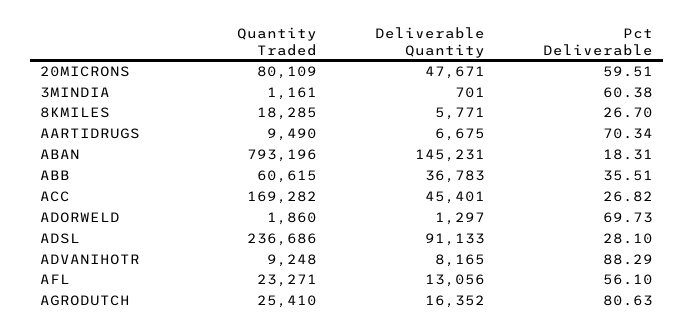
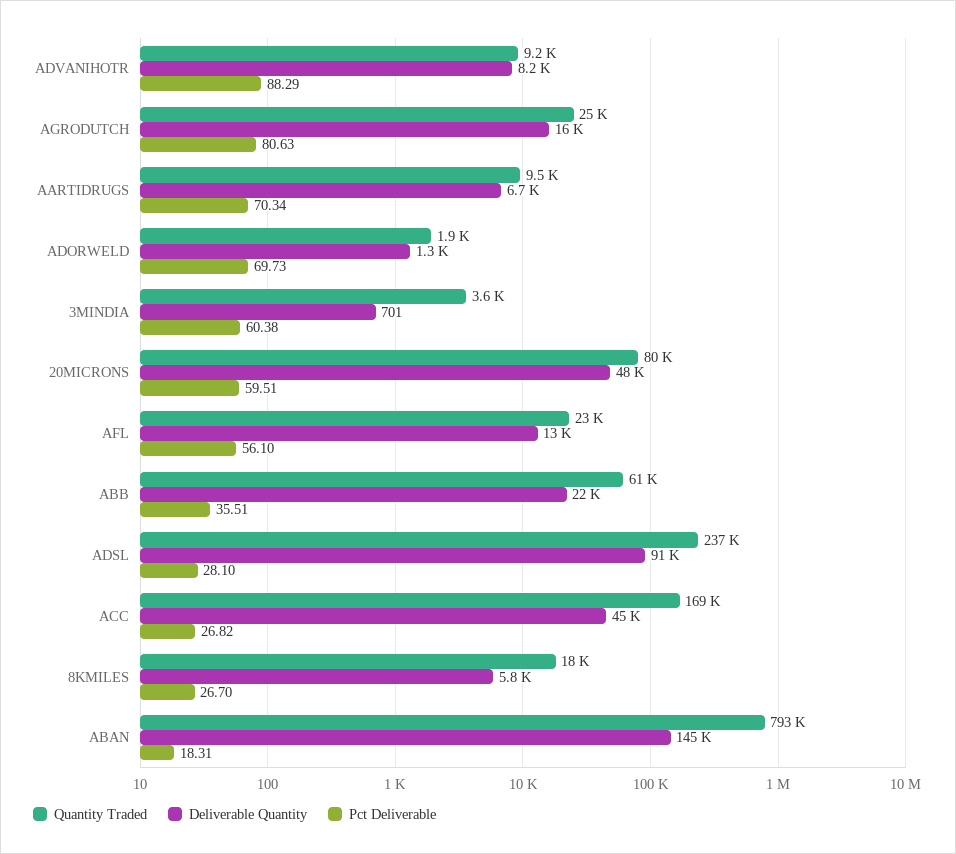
  {
    "Quantity Traded": {
      "20MICRONS": 80109,
-     "3MINDIA": 1161,
+     "3MINDIA": 3600,
      "8KMILES": 18285,
      "AARTIDRUGS": 9490,
      "ABAN": 793196,
      "ABB": 60615,
      "ACC": 169282,
      "ADORWELD": 1860,
      "ADSL": 236686,
      "ADVANIHOTR": 9248,
      "AFL": 23271,
      "AGRODUTCH": 25410
    },
    "Deliverable Quantity": {
      "20MICRONS": 47671,
      "3MINDIA": 701,
      "8KMILES": 5771,
      "AARTIDRUGS": 6675,
      "ABAN": 145231,
-     "ABB": 36783,
+     "ABB": 22000,
      "ACC": 45401,
      "ADORWELD": 1297,
      "ADSL": 91133,
      "ADVANIHOTR": 8165,
      "AFL": 13056,
      "AGRODUTCH": 16352
    },
    "Pct Deliverable": {
      "20MICRONS": 59.51,
      "3MINDIA": 60.38,
      "8KMILES": 26.7,
      "AARTIDRUGS": 70.34,
      "ABAN": 18.31,
      "ABB": 35.51,
      "ACC": 26.82,
      "ADORWELD": 69.73,
      "ADSL": 28.1,
      "ADVANIHOTR": 88.29,
      "AFL": 56.1,
      "AGRODUTCH": 80.63
    }
  }

